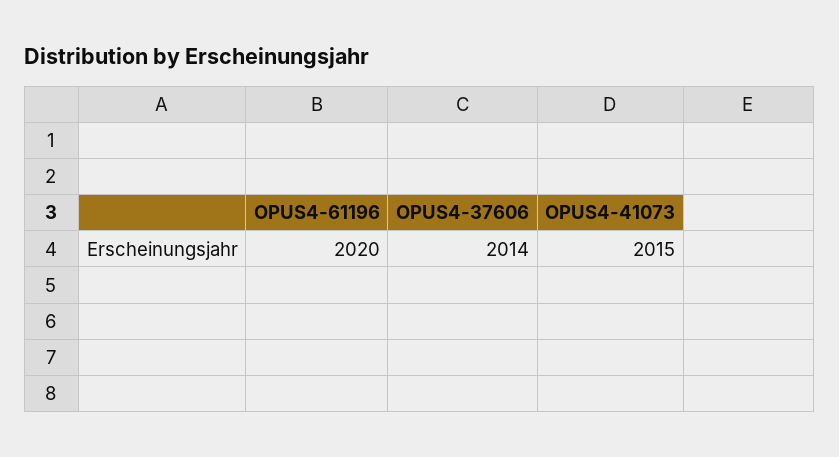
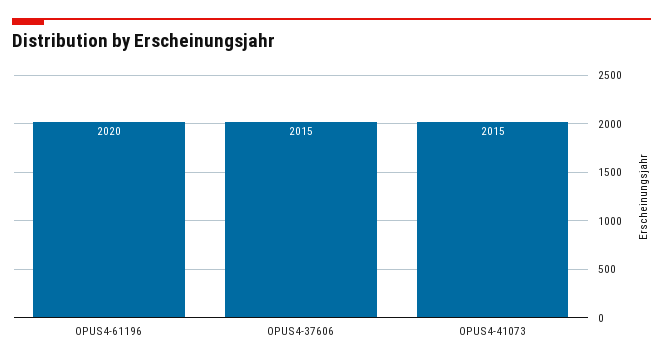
  {
    "OPUS4-61196": 2020,
-   "OPUS4-37606": 2014,
+   "OPUS4-37606": 2015,
    "OPUS4-41073": 2015
  }

